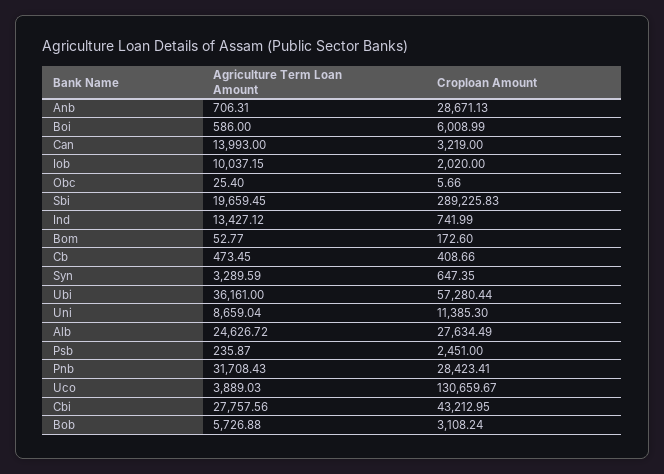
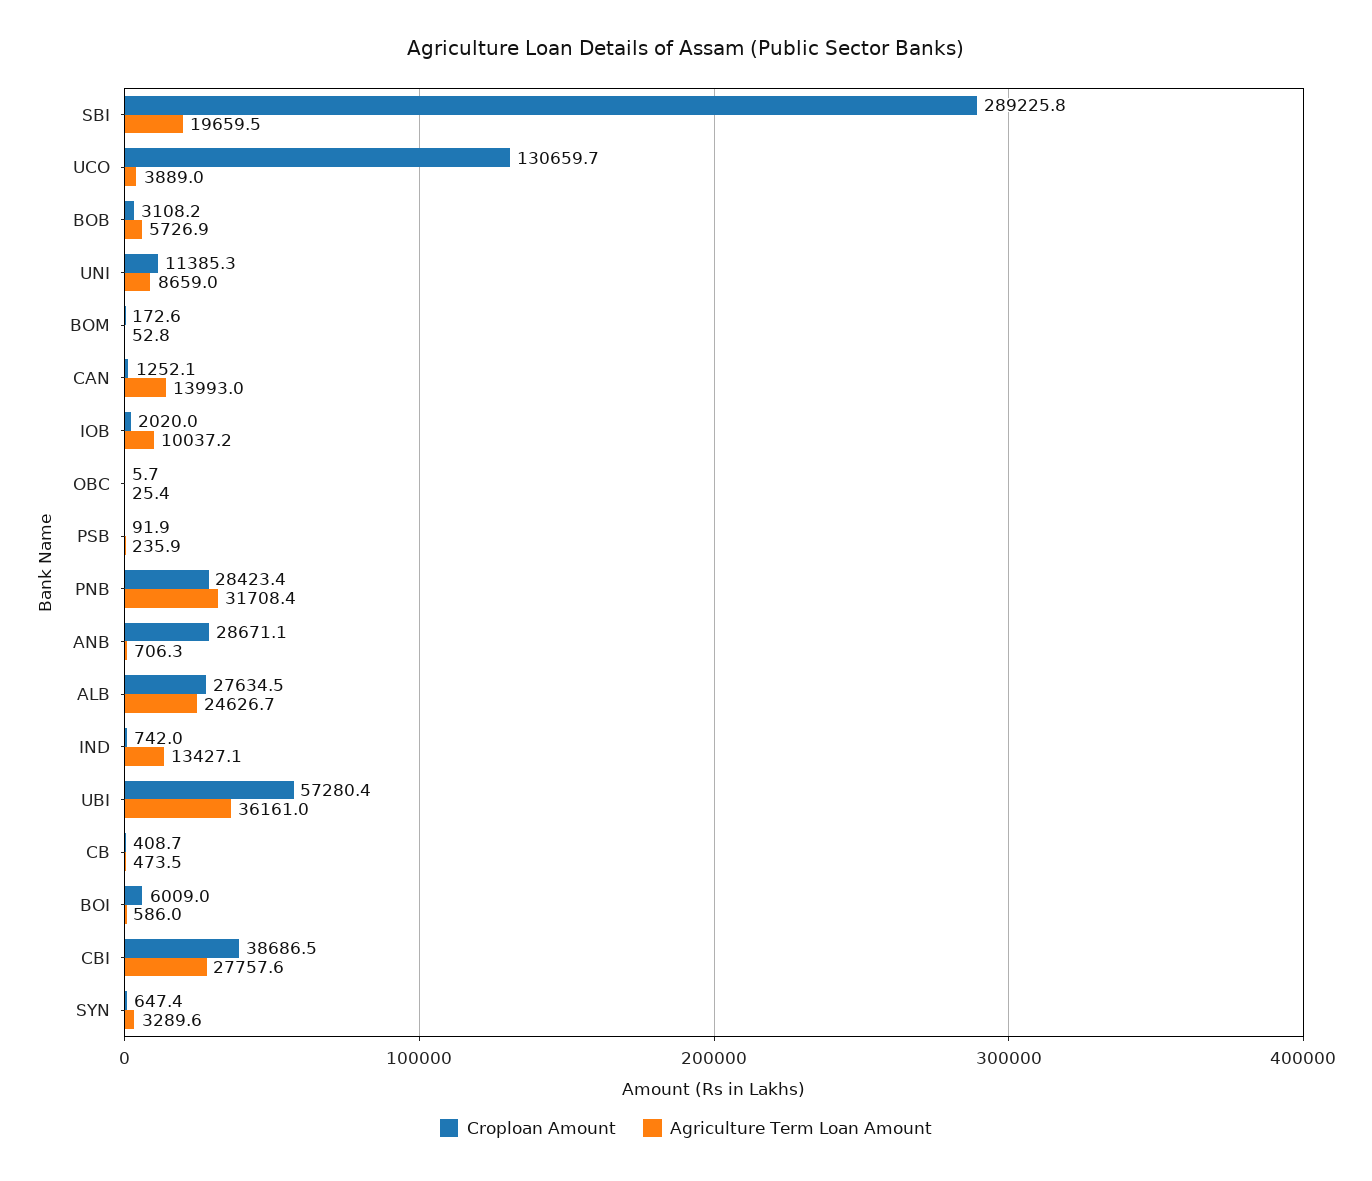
  {
    "Agriculture Term Loan Amount": {
      "Anb": 706.31,
      "Boi": 586,
      "Can": 13993,
      "Iob": 10037.15,
      "Obc": 25.4,
      "Sbi": 19659.45,
      "Ind": 13427.12,
      "Bom": 52.77,
      "Cb": 473.45,
      "Syn": 3289.59,
      "Ubi": 36161,
      "Uni": 8659.04,
      "Alb": 24626.72,
      "Psb": 235.87,
      "Pnb": 31708.43,
      "Uco": 3889.03,
      "Cbi": 27757.56,
      "Bob": 5726.88
    },
    "Croploan Amount": {
      "Anb": 28671.13,
      "Boi": 6008.99,
-     "Can": 3219,
+     "Can": 1252.1,
      "Iob": 2020,
      "Obc": 5.66,
      "Sbi": 289225.83,
      "Ind": 741.99,
      "Bom": 172.6,
      "Cb": 408.66,
      "Syn": 647.35,
      "Ubi": 57280.44,
      "Uni": 11385.3,
      "Alb": 27634.49,
-     "Psb": 2451,
+     "Psb": 91.9,
      "Pnb": 28423.41,
      "Uco": 130659.67,
-     "Cbi": 43212.95,
+     "Cbi": 38686.5,
      "Bob": 3108.24
    }
  }

